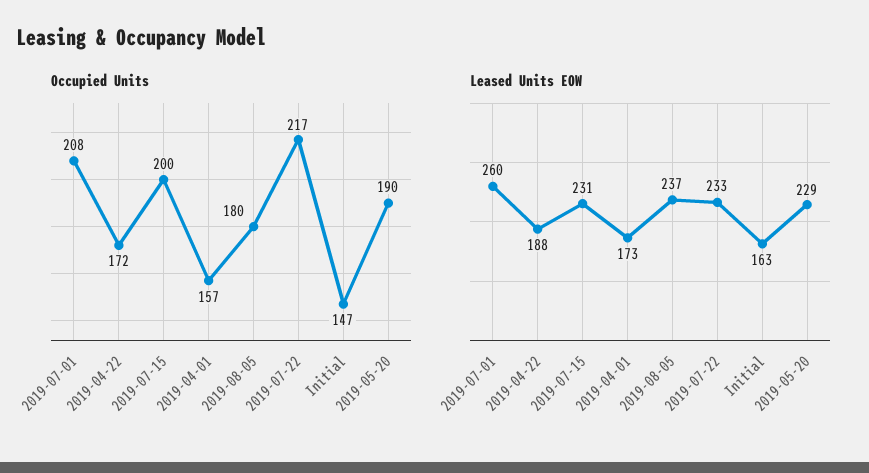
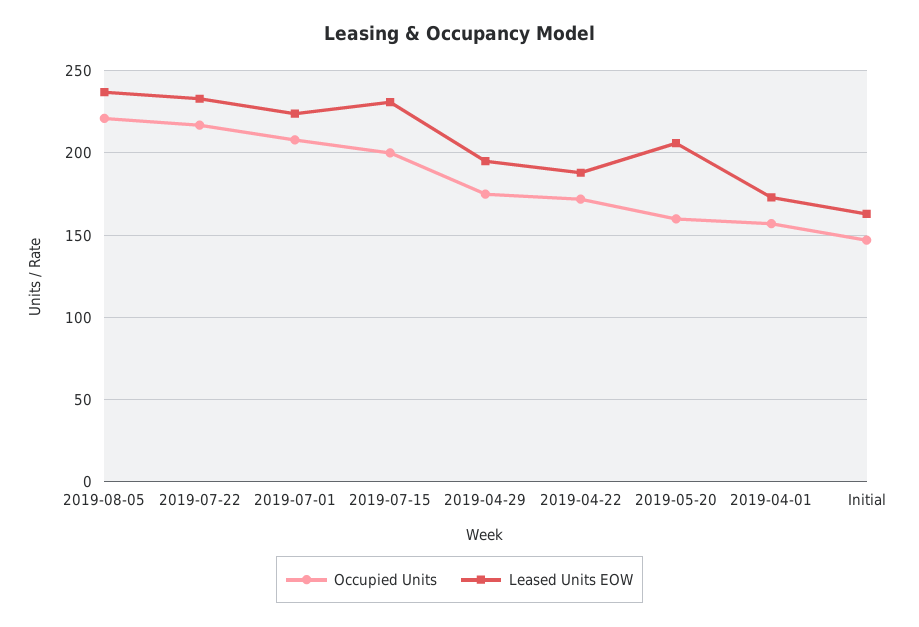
  {
    "Occupied Units": {
      "2019-07-01": 208,
      "2019-04-22": 172,
      "2019-07-15": 200,
      "2019-04-01": 157,
-     "2019-08-05": 180,
+     "2019-08-05": 220,
      "2019-07-22": 217,
      "Initial": 147,
-     "2019-05-20": 190
+     "2019-05-20": 160,
+     "2019-04-29": 175
    },
    "Leased Units EOW": {
-     "2019-07-01": 260,
+     "2019-07-01": 225,
      "2019-04-22": 188,
      "2019-07-15": 231,
      "2019-04-01": 173,
      "2019-08-05": 237,
      "2019-07-22": 233,
      "Initial": 163,
-     "2019-05-20": 229
+     "2019-05-20": 205,
+     "2019-04-29": 195
    }
  }

